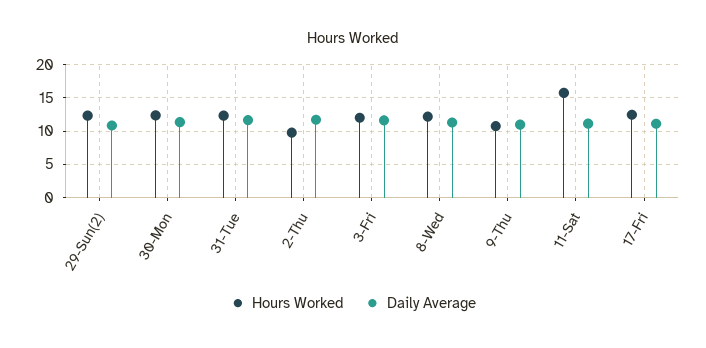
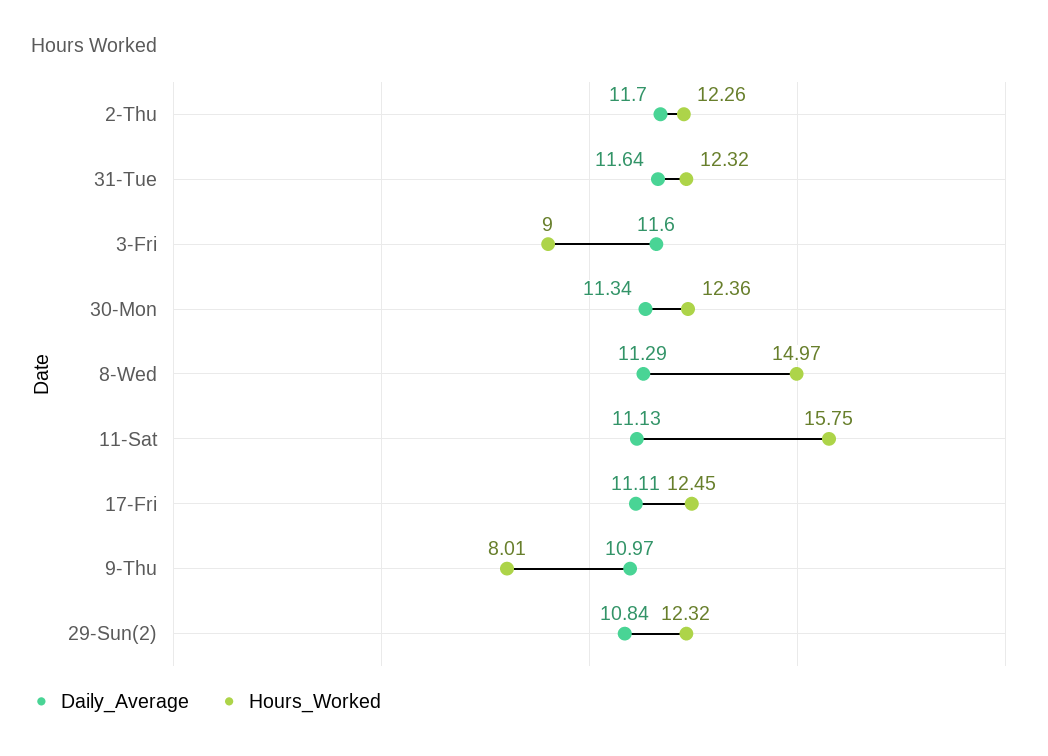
  {
    "Hours Worked": {
      "29-Sun(2)": 12.32,
      "30-Mon": 12.36,
      "31-Tue": 12.32,
-     "2-Thu": 10,
+     "2-Thu": 12.26,
-     "3-Fri": 12,
+     "3-Fri": 9,
-     "8-Wed": 12,
+     "8-Wed": 14.97,
-     "9-Thu": 11,
+     "9-Thu": 8.01,
      "11-Sat": 15.75,
      "17-Fri": 12.45
    },
    "Daily Average": {
      "29-Sun(2)": 10.84,
      "30-Mon": 11.34,
      "31-Tue": 11.64,
      "2-Thu": 11.7,
      "3-Fri": 11.6,
      "8-Wed": 11.29,
      "9-Thu": 10.97,
      "11-Sat": 11.13,
      "17-Fri": 11.11
    }
  }

